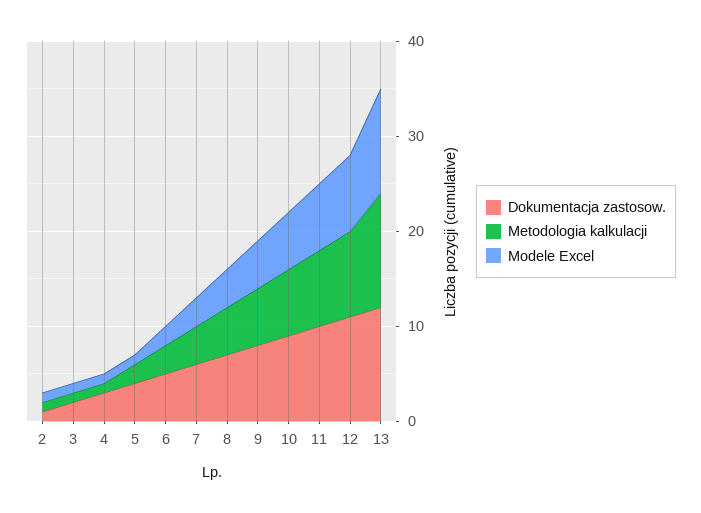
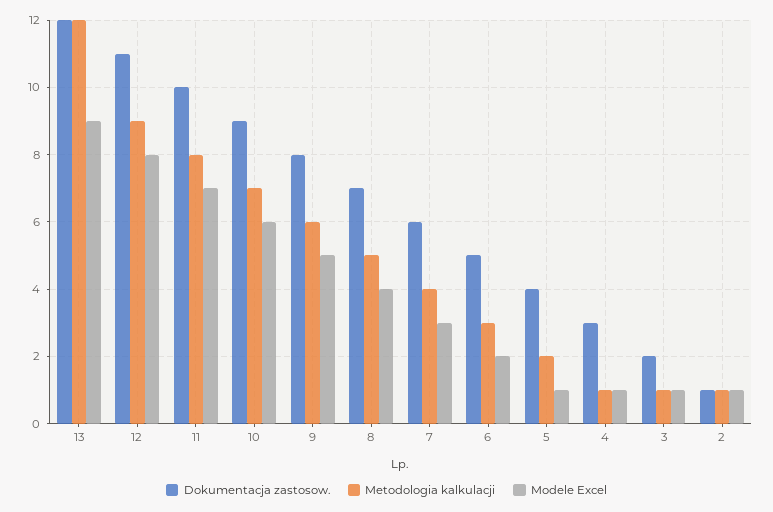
  {
    "Dokumentacja zastosow.": {
      "2": 1,
      "3": 2,
      "4": 3,
      "5": 4,
      "6": 5,
      "7": 6,
      "8": 7,
      "9": 8,
      "10": 9,
      "11": 10,
      "12": 11,
      "13": 12
    },
    "Metodologia kalkulacji": {
      "2": 1,
      "3": 1,
      "4": 1,
      "5": 2,
      "6": 3,
      "7": 4,
      "8": 5,
      "9": 6,
      "10": 7,
      "11": 8,
      "12": 9,
      "13": 12
    },
    "Modele Excel": {
      "2": 1,
      "3": 1,
      "4": 1,
      "5": 1,
      "6": 2,
      "7": 3,
      "8": 4,
      "9": 5,
      "10": 6,
      "11": 7,
      "12": 8,
-     "13": 11
+     "13": 9
    }
  }

